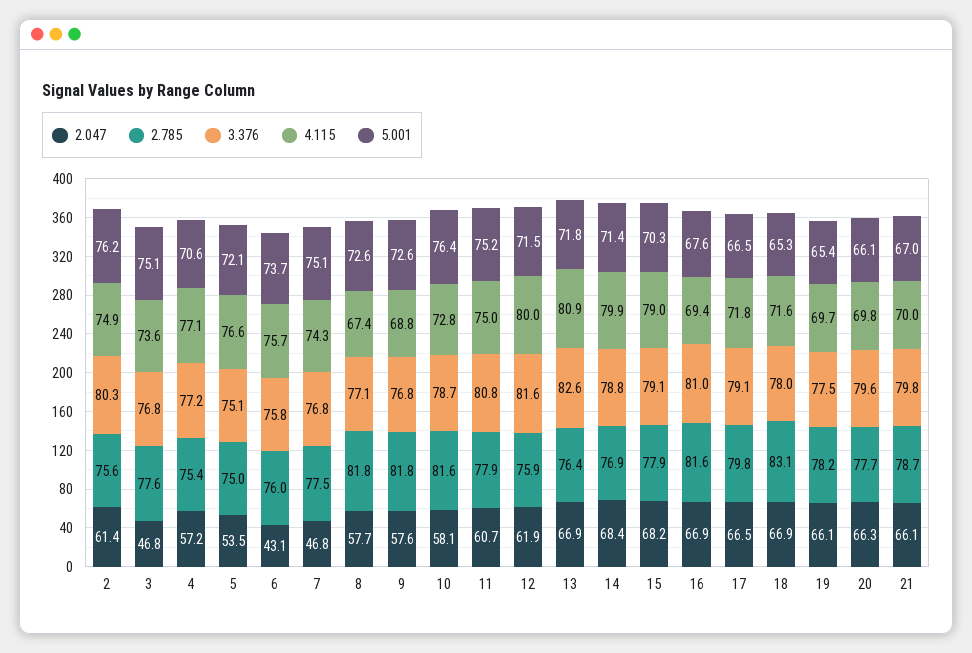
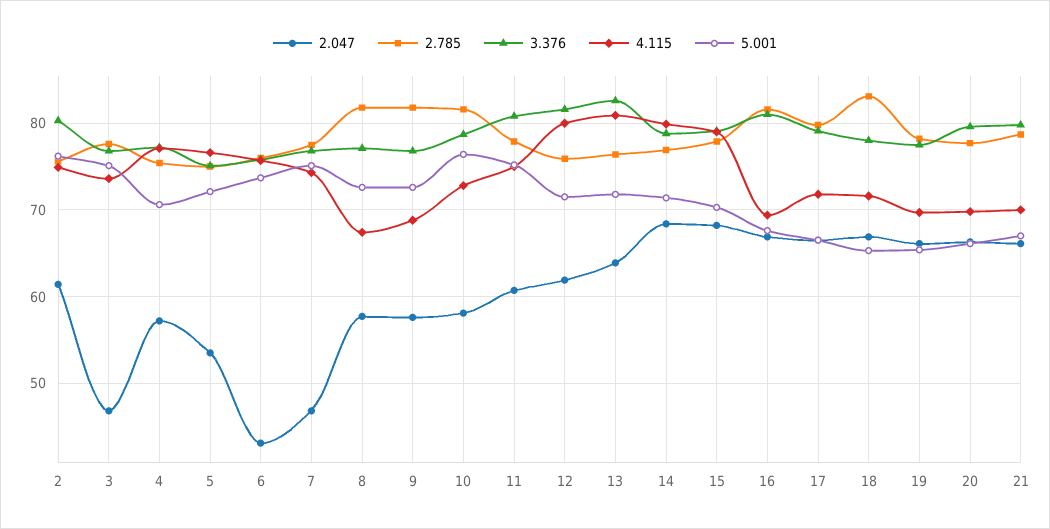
  {
    "2.047": {
      "2": 61.4,
      "3": 46.8,
      "4": 57.2,
      "5": 53.5,
      "6": 43.1,
      "7": 46.8,
      "8": 57.7,
      "9": 57.6,
      "10": 58.1,
      "11": 60.7,
      "12": 61.9,
-     "13": 66.9,
+     "13": 64,
      "14": 68.4,
      "15": 68.2,
      "16": 66.9,
      "17": 66.5,
      "18": 66.9,
      "19": 66.1,
      "20": 66.3,
      "21": 66.1
    },
    "2.785": {
      "2": 75.6,
      "3": 77.6,
      "4": 75.4,
      "5": 75,
      "6": 76,
      "7": 77.5,
      "8": 81.8,
      "9": 81.8,
      "10": 81.6,
      "11": 77.9,
      "12": 75.9,
      "13": 76.4,
      "14": 76.9,
      "15": 77.9,
      "16": 81.6,
      "17": 79.8,
      "18": 83.1,
      "19": 78.2,
      "20": 77.7,
      "21": 78.7
    },
    "3.376": {
      "2": 80.3,
      "3": 76.8,
      "4": 77.2,
      "5": 75.1,
      "6": 75.8,
      "7": 76.8,
      "8": 77.1,
      "9": 76.8,
      "10": 78.7,
      "11": 80.8,
      "12": 81.6,
      "13": 82.6,
      "14": 78.8,
      "15": 79.1,
      "16": 81,
      "17": 79.1,
      "18": 78,
      "19": 77.5,
      "20": 79.6,
      "21": 79.8
    },
    "4.115": {
      "2": 74.9,
      "3": 73.6,
      "4": 77.1,
      "5": 76.6,
      "6": 75.7,
      "7": 74.3,
      "8": 67.4,
      "9": 68.8,
      "10": 72.8,
      "11": 75,
      "12": 80,
      "13": 80.9,
      "14": 79.9,
      "15": 79,
      "16": 69.4,
      "17": 71.8,
      "18": 71.6,
      "19": 69.7,
      "20": 69.8,
      "21": 70
    },
    "5.001": {
      "2": 76.2,
      "3": 75.1,
      "4": 70.6,
      "5": 72.1,
      "6": 73.7,
      "7": 75.1,
      "8": 72.6,
      "9": 72.6,
      "10": 76.4,
      "11": 75.2,
      "12": 71.5,
      "13": 71.8,
      "14": 71.4,
      "15": 70.3,
      "16": 67.6,
      "17": 66.5,
      "18": 65.3,
      "19": 65.4,
      "20": 66.1,
      "21": 67
    }
  }

